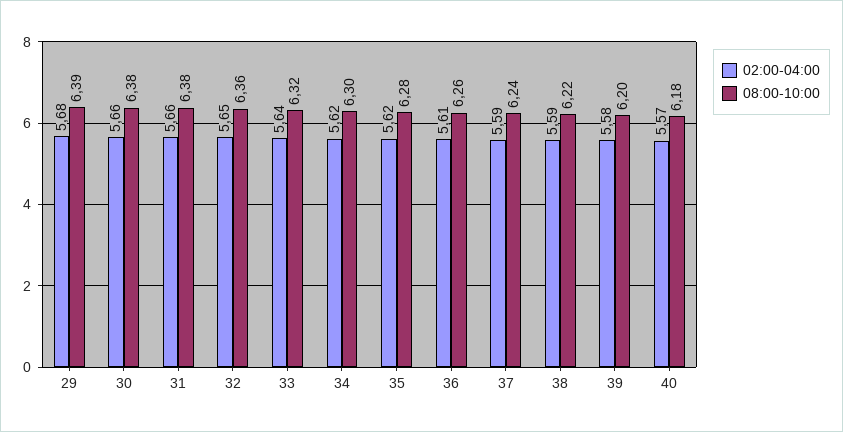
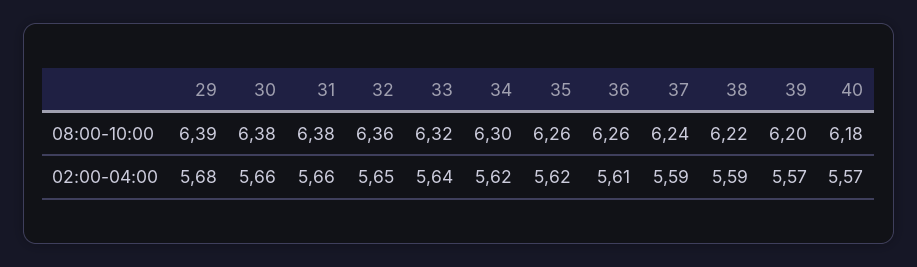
  {
    "02:00-04:00": {
      "29": 5.68,
      "30": 5.66,
      "31": 5.66,
      "32": 5.65,
      "33": 5.64,
      "34": 5.62,
      "35": 5.62,
      "36": 5.61,
      "37": 5.59,
      "38": 5.59,
-     "39": 5.58,
+     "39": 5.57,
      "40": 5.57
    },
    "08:00-10:00": {
      "29": 6.39,
      "30": 6.38,
      "31": 6.38,
      "32": 6.36,
      "33": 6.32,
      "34": 6.3,
-     "35": 6.28,
+     "35": 6.26,
      "36": 6.26,
      "37": 6.24,
      "38": 6.22,
      "39": 6.2,
      "40": 6.18
    }
  }

